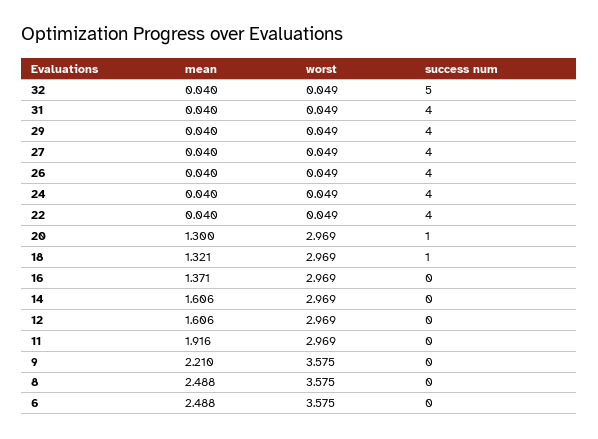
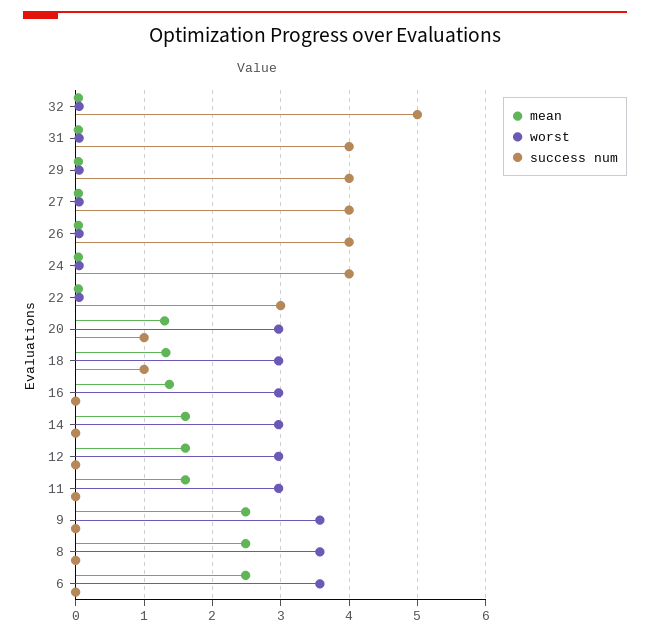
  {
    "mean": {
      "32": 0.04,
      "31": 0.04,
      "29": 0.04,
      "27": 0.04,
      "26": 0.04,
      "24": 0.04,
      "22": 0.04,
      "20": 1.3,
      "18": 1.321,
      "16": 1.371,
      "14": 1.606,
      "12": 1.606,
-     "11": 1.916,
+     "11": 1.6,
-     "9": 2.21,
+     "9": 2.5,
      "8": 2.488,
      "6": 2.488
    },
    "worst": {
      "32": 0.049,
      "31": 0.049,
      "29": 0.049,
      "27": 0.049,
      "26": 0.049,
      "24": 0.049,
      "22": 0.049,
      "20": 2.969,
      "18": 2.969,
      "16": 2.969,
      "14": 2.969,
      "12": 2.969,
      "11": 2.969,
      "9": 3.575,
      "8": 3.575,
      "6": 3.575
    },
    "success num": {
      "32": 5,
      "31": 4,
      "29": 4,
      "27": 4,
      "26": 4,
      "24": 4,
-     "22": 4,
+     "22": 3,
      "20": 1,
      "18": 1,
      "16": 0,
      "14": 0,
      "12": 0,
      "11": 0,
      "9": 0,
      "8": 0,
      "6": 0
    }
  }

